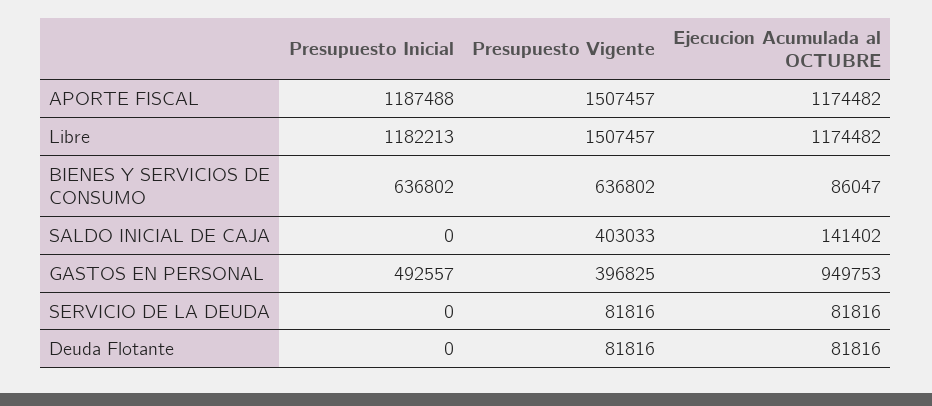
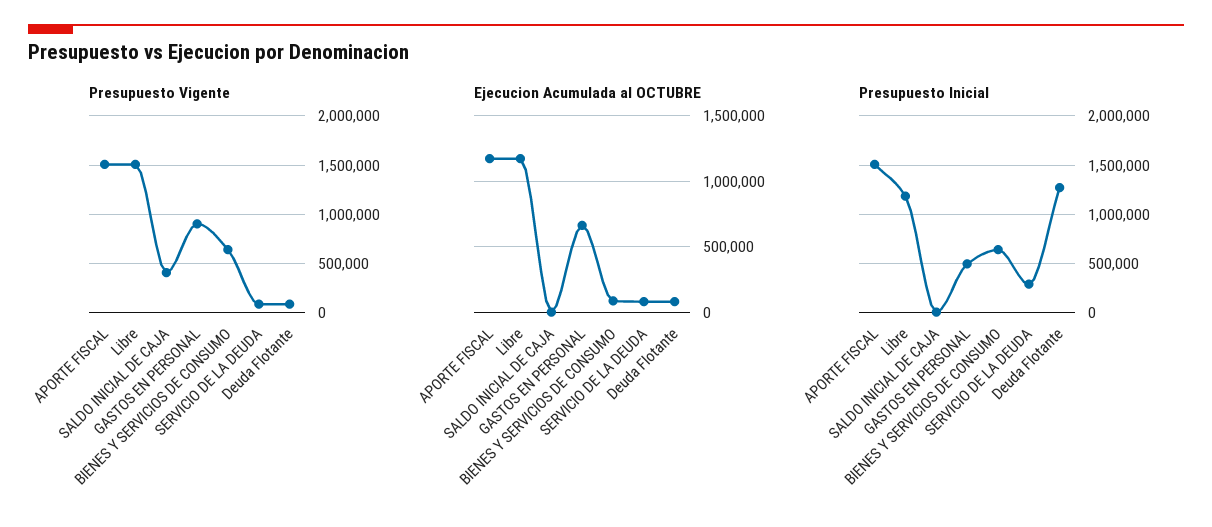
  {
    "Presupuesto Inicial": {
-     "APORTE FISCAL": 1187488,
+     "APORTE FISCAL": 1500000,
      "Libre": 1182213,
      "BIENES Y SERVICIOS DE CONSUMO": 636802,
      "SALDO INICIAL DE CAJA": 0,
      "GASTOS EN PERSONAL": 492557,
-     "SERVICIO DE LA DEUDA": 0,
+     "SERVICIO DE LA DEUDA": 300000,
-     "Deuda Flotante": 0
+     "Deuda Flotante": 1300000
    },
    "Presupuesto Vigente": {
      "APORTE FISCAL": 1507457,
      "Libre": 1507457,
      "BIENES Y SERVICIOS DE CONSUMO": 636802,
      "SALDO INICIAL DE CAJA": 403033,
-     "GASTOS EN PERSONAL": 396825,
+     "GASTOS EN PERSONAL": 900000,
      "SERVICIO DE LA DEUDA": 81816,
      "Deuda Flotante": 81816
    },
    "Ejecucion Acumulada al OCTUBRE": {
      "APORTE FISCAL": 1174482,
      "Libre": 1174482,
      "BIENES Y SERVICIOS DE CONSUMO": 86047,
-     "SALDO INICIAL DE CAJA": 141402,
+     "SALDO INICIAL DE CAJA": 0,
-     "GASTOS EN PERSONAL": 949753,
+     "GASTOS EN PERSONAL": 650000,
      "SERVICIO DE LA DEUDA": 81816,
      "Deuda Flotante": 81816
    }
  }

